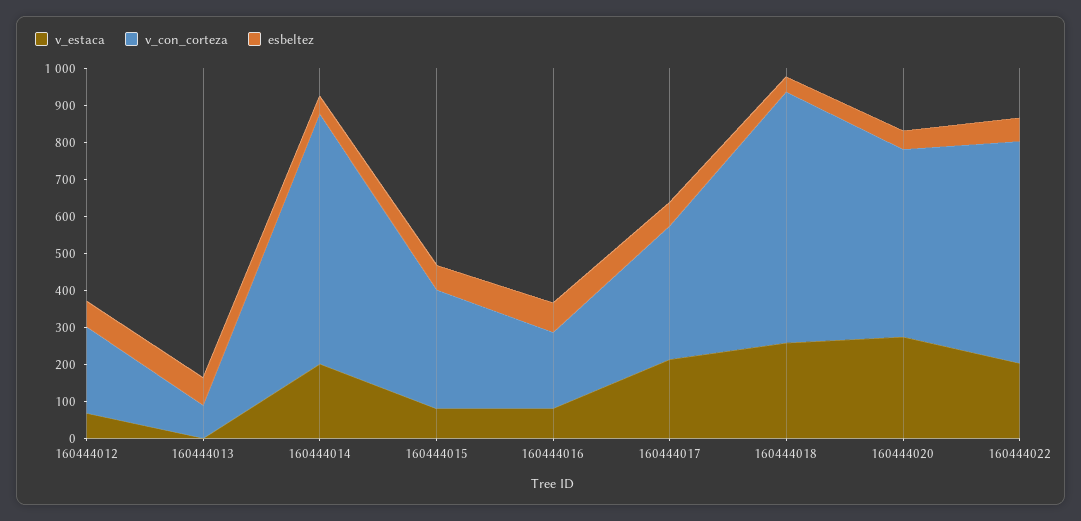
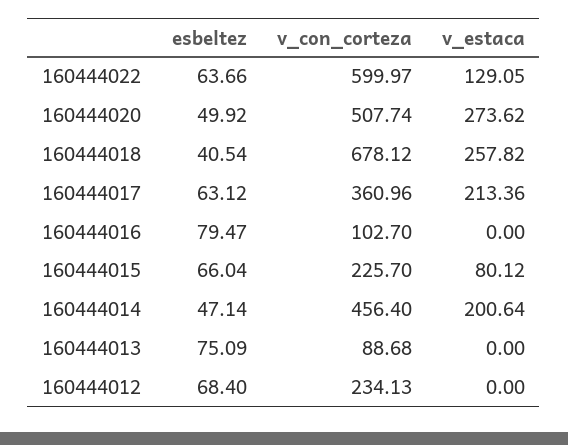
  {
    "v_estaca": {
-     "160444012": 75,
+     "160444012": 0,
      "160444013": 0,
      "160444014": 200.64,
      "160444015": 80.12,
-     "160444016": 75,
+     "160444016": 0,
      "160444017": 213.36,
      "160444018": 257.82,
      "160444020": 273.62,
-     "160444022": 200
+     "160444022": 129.05
    },
    "v_con_corteza": {
      "160444012": 234.13,
      "160444013": 88.68,
-     "160444014": 675,
+     "160444014": 456.4,
-     "160444015": 325,
+     "160444015": 225.7,
-     "160444016": 200,
+     "160444016": 102.7,
      "160444017": 360.96,
      "160444018": 678.12,
      "160444020": 507.74,
      "160444022": 599.97
    },
    "esbeltez": {
      "160444012": 68.4,
      "160444013": 75.09,
      "160444014": 47.14,
      "160444015": 66.04,
      "160444016": 79.47,
      "160444017": 63.12,
      "160444018": 40.54,
      "160444020": 49.92,
      "160444022": 63.66
    }
  }

